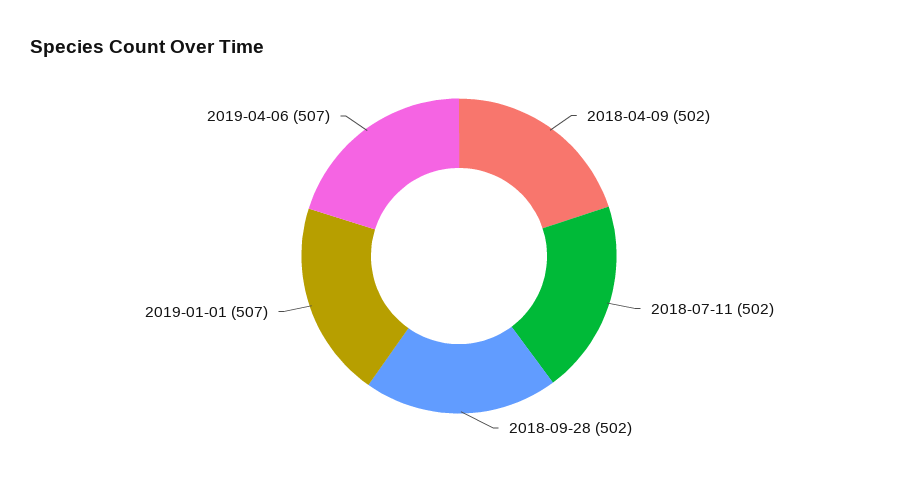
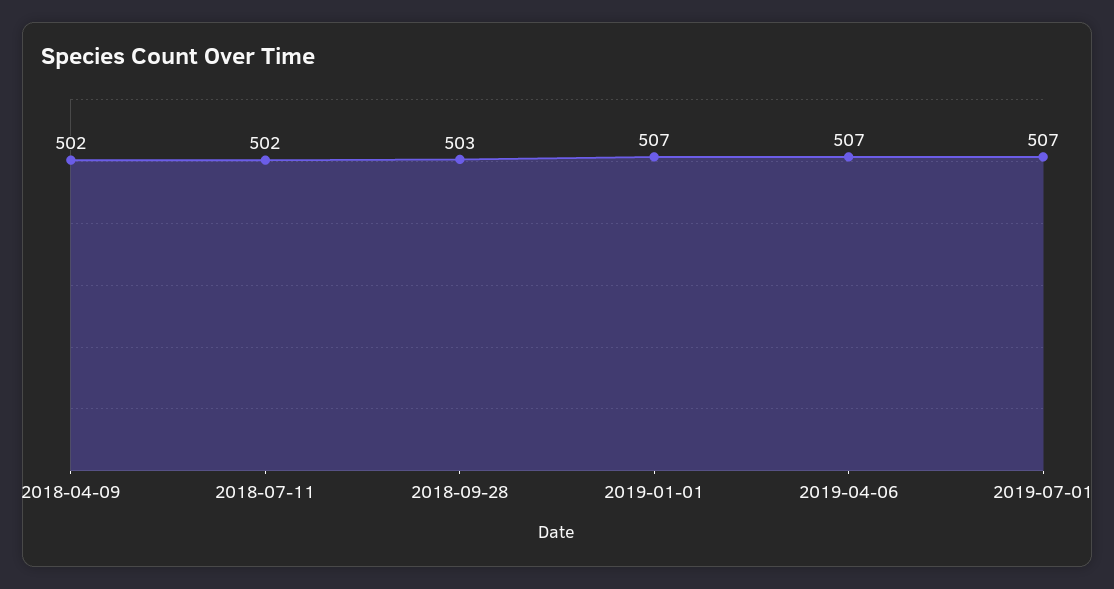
  {
    "2018-04-09": 502,
    "2018-07-11": 502,
-   "2018-09-28": 502,
+   "2018-09-28": 503,
    "2019-01-01": 507,
-   "2019-04-06": 507
+   "2019-04-06": 507,
+   "2019-07-01": 507
  }

